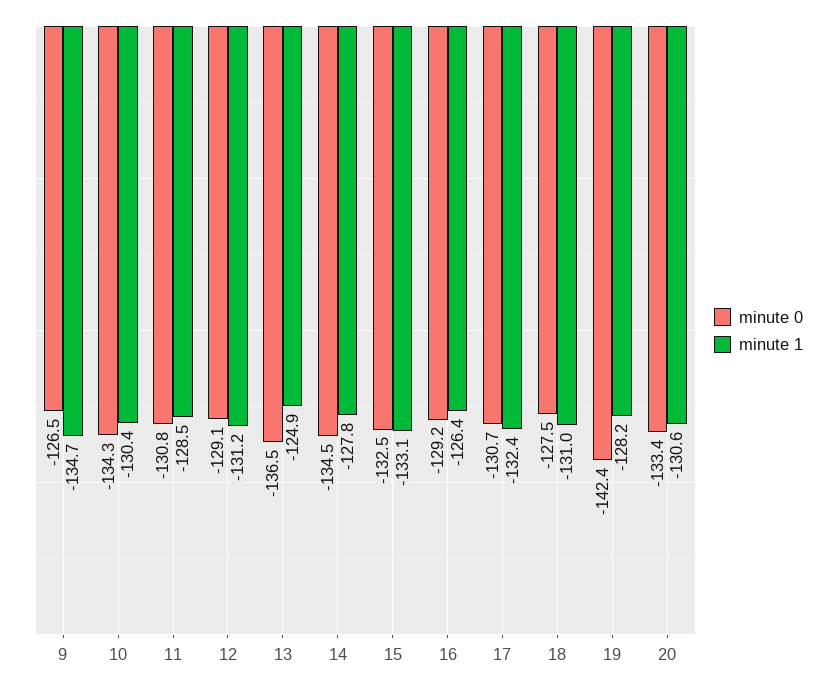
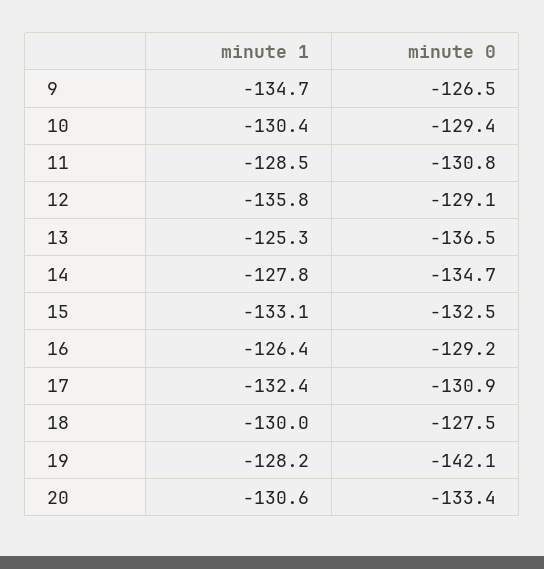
  {
    "minute 0": {
      "9": -126.5,
-     "10": -134.3,
+     "10": -129.4,
      "11": -130.8,
      "12": -129.1,
      "13": -136.5,
-     "14": -134.5,
+     "14": -134.7,
      "15": -132.5,
      "16": -129.2,
-     "17": -130.7,
+     "17": -130.9,
      "18": -127.5,
-     "19": -142.4,
+     "19": -142.1,
      "20": -133.4
    },
    "minute 1": {
      "9": -134.7,
      "10": -130.4,
      "11": -128.5,
-     "12": -131.2,
+     "12": -135.8,
-     "13": -124.9,
+     "13": -125.3,
      "14": -127.8,
      "15": -133.1,
      "16": -126.4,
      "17": -132.4,
-     "18": -131,
+     "18": -130,
      "19": -128.2,
      "20": -130.6
    }
  }

